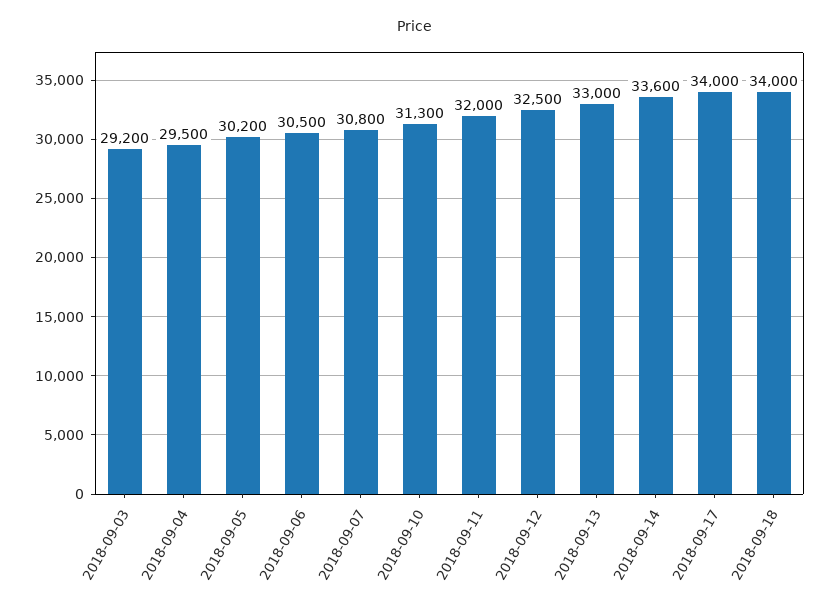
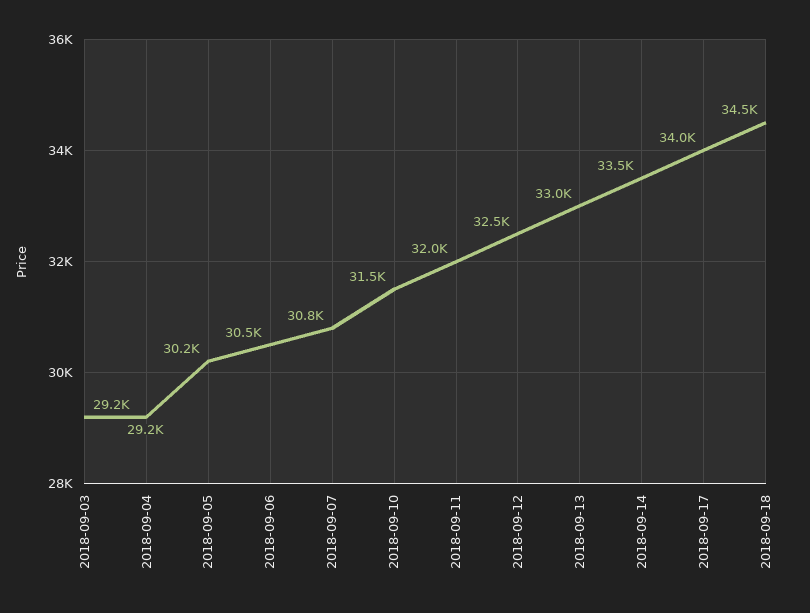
  {
    "2018-09-03": 29200,
-   "2018-09-04": 29500,
+   "2018-09-04": 29200,
    "2018-09-05": 30200,
    "2018-09-06": 30500,
    "2018-09-07": 30800,
-   "2018-09-10": 31300,
+   "2018-09-10": 31500,
    "2018-09-11": 32000,
    "2018-09-12": 32500,
    "2018-09-13": 33000,
-   "2018-09-14": 33600,
+   "2018-09-14": 33500,
    "2018-09-17": 34000,
-   "2018-09-18": 34000
+   "2018-09-18": 34500
  }

